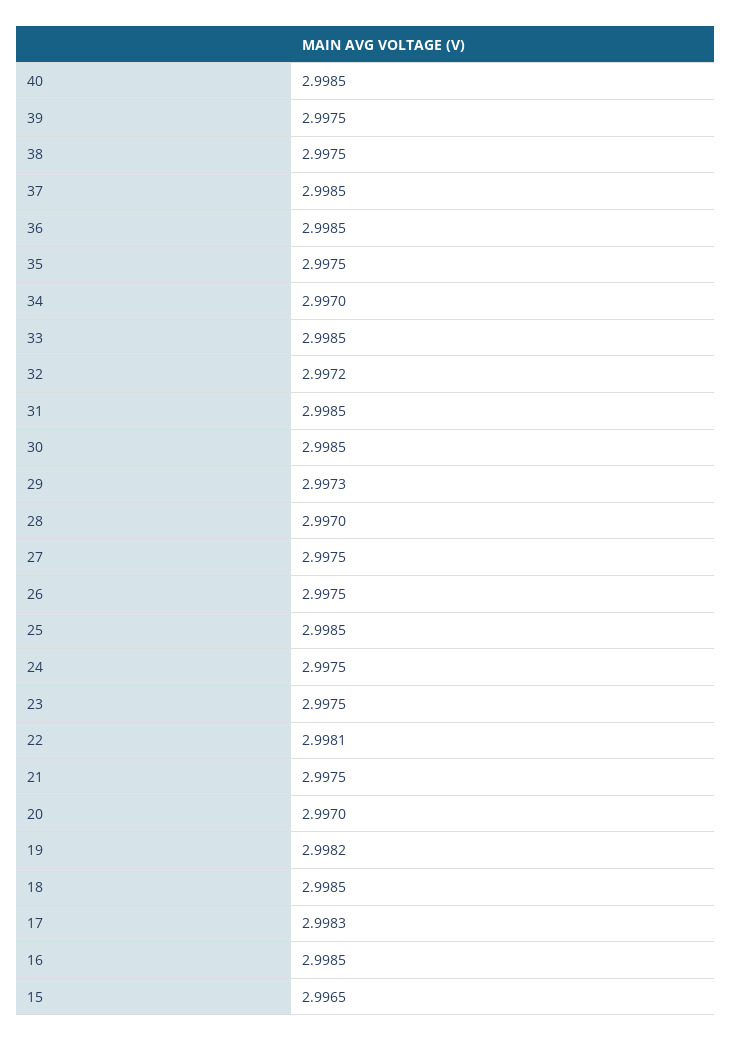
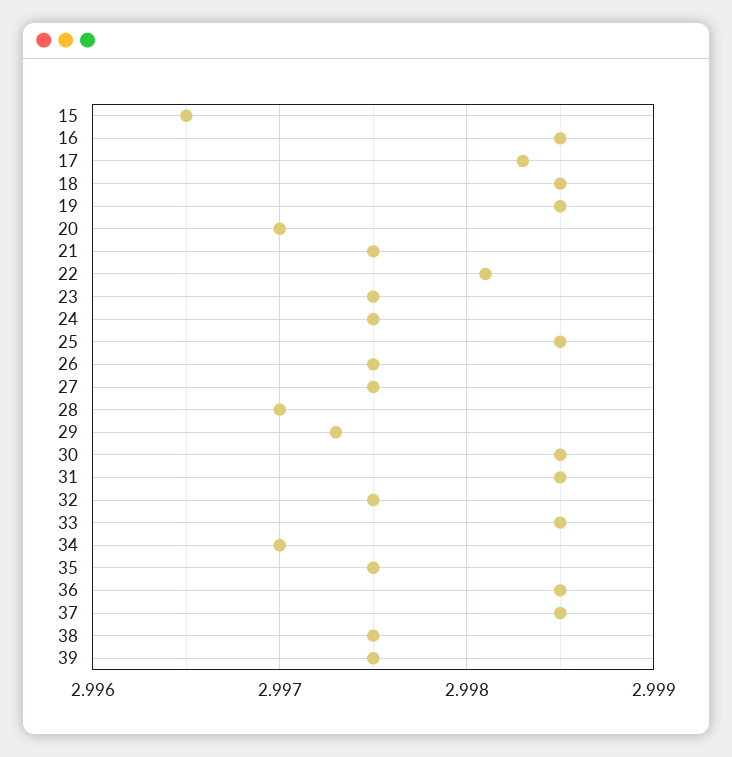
  {
-   "40": 2.9985,
    "39": 2.9975,
    "38": 2.9975,
    "37": 2.9985,
    "36": 2.9985,
    "35": 2.9975,
    "34": 2.997,
    "33": 2.9985,
-   "32": 2.9972,
+   "32": 2.9975,
    "31": 2.9985,
    "30": 2.9985,
    "29": 2.9973,
    "28": 2.997,
    "27": 2.9975,
    "26": 2.9975,
    "25": 2.9985,
    "24": 2.9975,
    "23": 2.9975,
    "22": 2.9981,
    "21": 2.9975,
    "20": 2.997,
-   "19": 2.9982,
+   "19": 2.9985,
    "18": 2.9985,
    "17": 2.9983,
    "16": 2.9985,
    "15": 2.9965
  }

